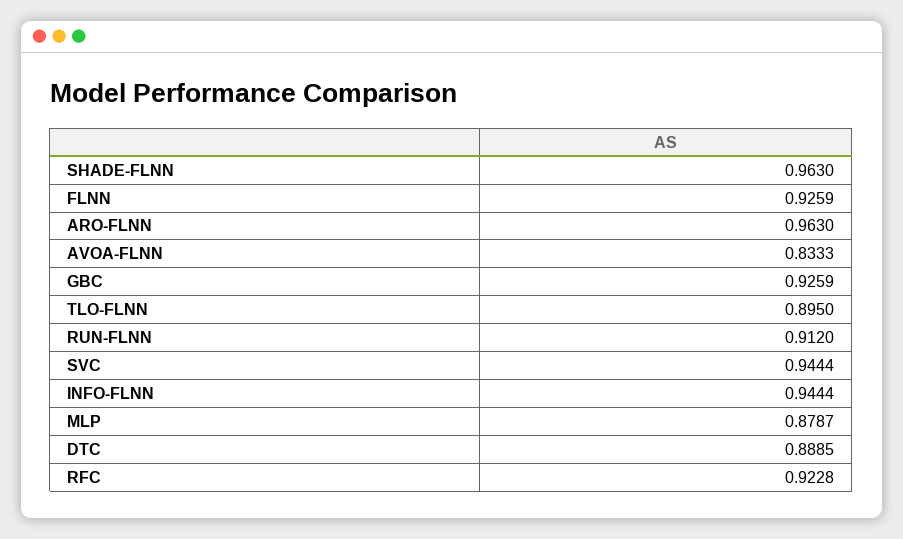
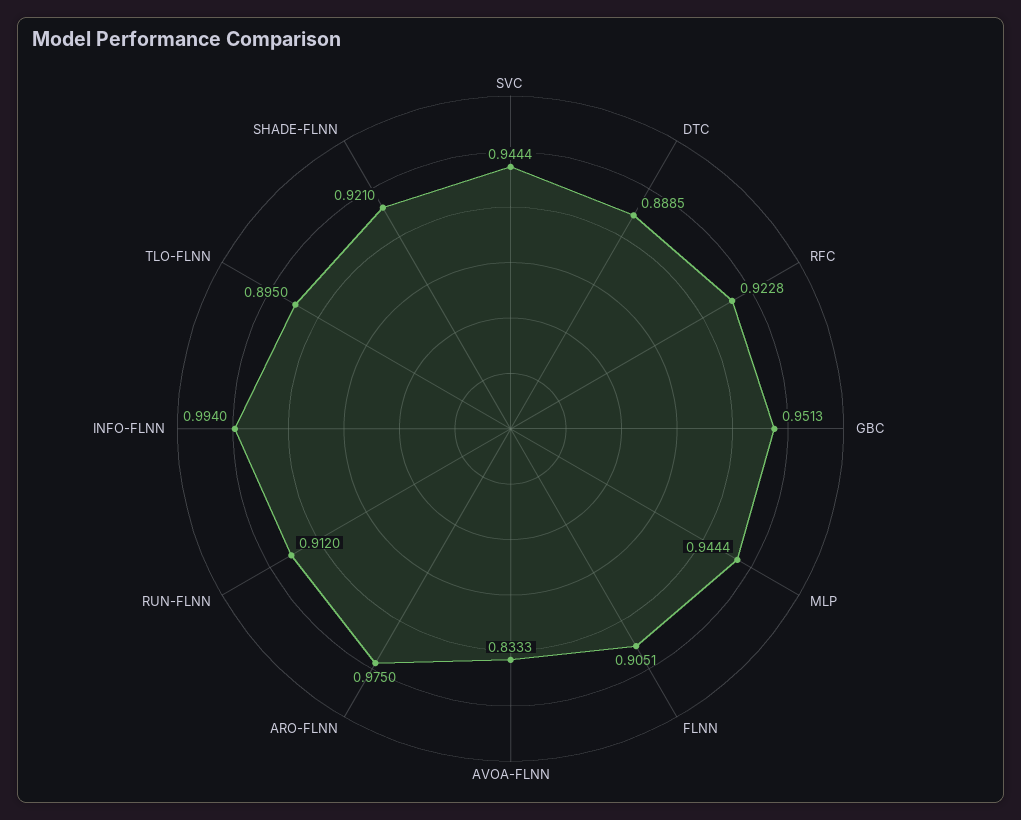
  {
-   "SHADE-FLNN": 0.963,
+   "SHADE-FLNN": 0.921,
-   "FLNN": 0.9259,
+   "FLNN": 0.9051,
-   "ARO-FLNN": 0.963,
+   "ARO-FLNN": 0.975,
    "AVOA-FLNN": 0.8333,
-   "GBC": 0.9259,
+   "GBC": 0.9513,
    "TLO-FLNN": 0.895,
    "RUN-FLNN": 0.912,
    "SVC": 0.9444,
-   "INFO-FLNN": 0.9444,
+   "INFO-FLNN": 0.994,
-   "MLP": 0.8787,
+   "MLP": 0.9444,
    "DTC": 0.8885,
    "RFC": 0.9228
  }

